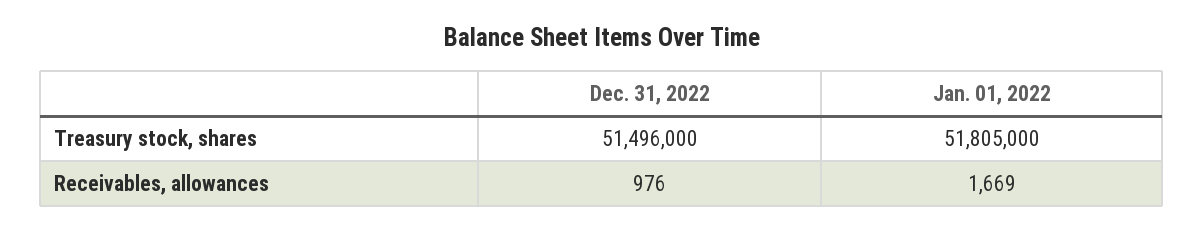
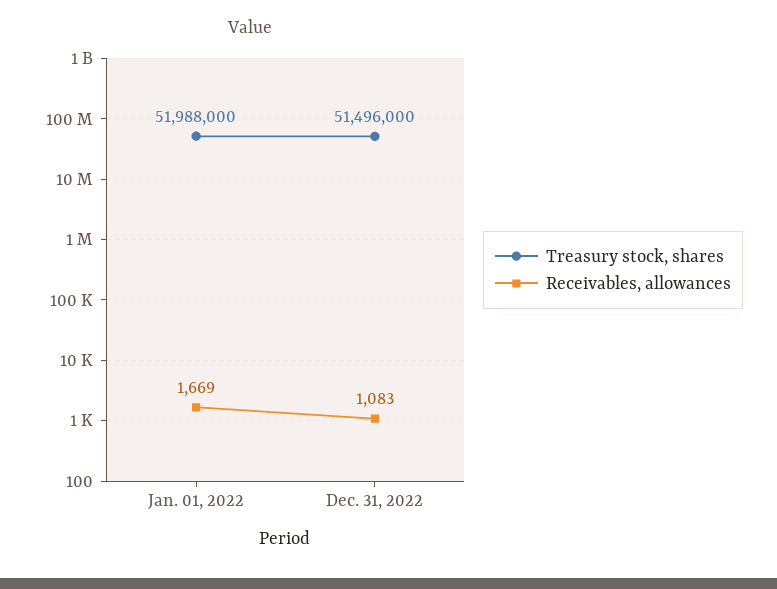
  {
    "Treasury stock, shares": {
      "Dec. 31, 2022": 51496000,
-     "Jan. 01, 2022": 51805000
+     "Jan. 01, 2022": 51988000
    },
    "Receivables, allowances": {
-     "Dec. 31, 2022": 976,
+     "Dec. 31, 2022": 1083,
      "Jan. 01, 2022": 1669
    }
  }

